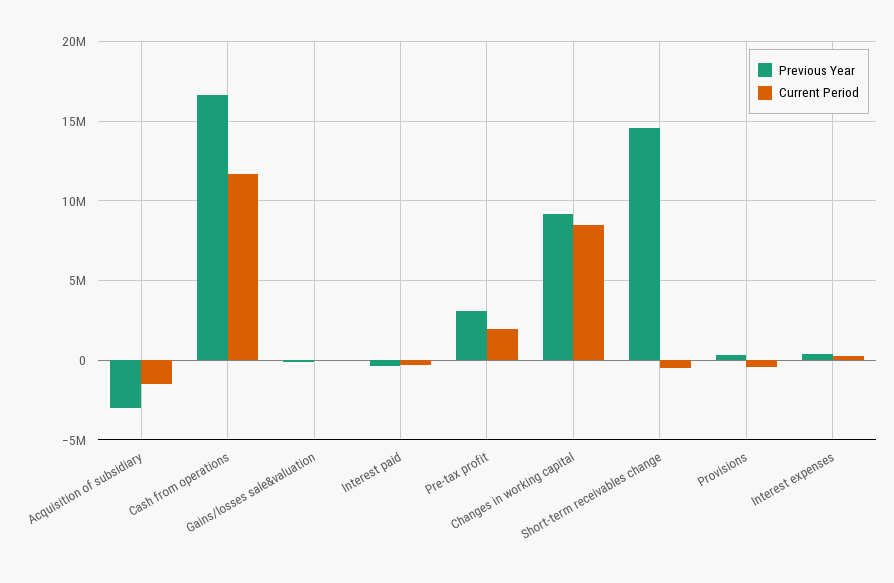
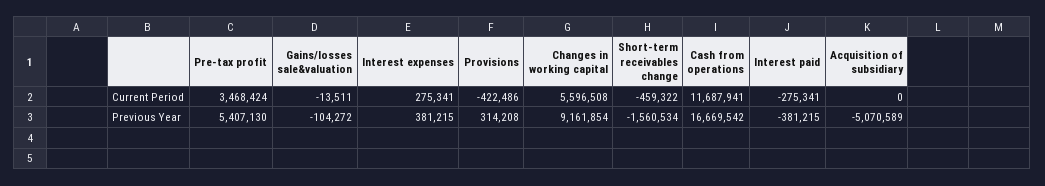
  {
    "Previous Year": {
-     "Acquisition of subsidiary": -3000000,
+     "Acquisition of subsidiary": -5070589,
      "Cash from operations": 16669542,
      "Gains/losses sale&valuation": -104272,
      "Interest paid": -381215,
-     "Pre-tax profit": 3000000,
+     "Pre-tax profit": 5407130,
      "Changes in working capital": 9161854,
-     "Short-term receivables change": 14500000,
+     "Short-term receivables change": -1560534,
      "Provisions": 314208,
      "Interest expenses": 381215
    },
    "Current Period": {
-     "Acquisition of subsidiary": -1500000,
+     "Acquisition of subsidiary": 0,
      "Cash from operations": 11687941,
      "Gains/losses sale&valuation": -13511,
      "Interest paid": -275341,
-     "Pre-tax profit": 2000000,
+     "Pre-tax profit": 3468424,
-     "Changes in working capital": 8500000,
+     "Changes in working capital": 5596508,
      "Short-term receivables change": -459322,
      "Provisions": -422486,
      "Interest expenses": 275341
    }
  }

